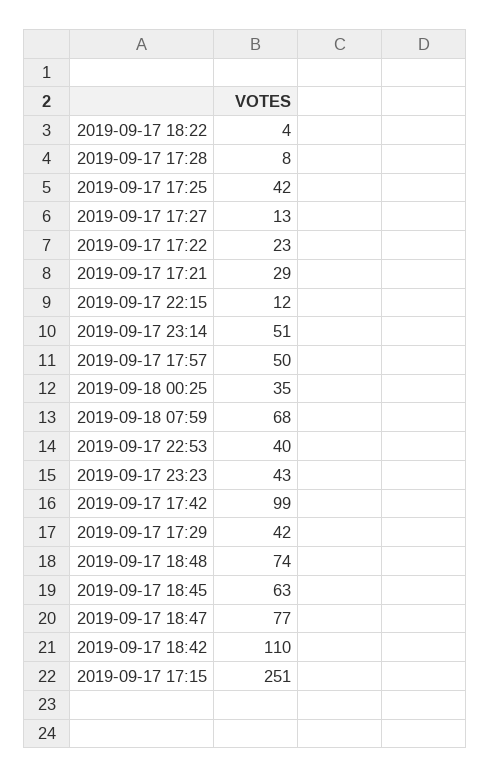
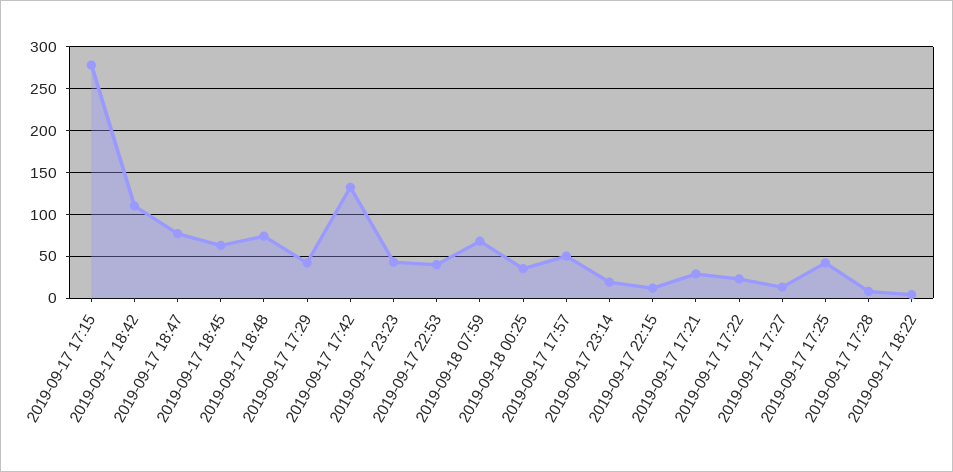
  {
    "2019-09-17 18:22": 4,
    "2019-09-17 17:28": 8,
    "2019-09-17 17:25": 42,
    "2019-09-17 17:27": 13,
    "2019-09-17 17:22": 23,
    "2019-09-17 17:21": 29,
    "2019-09-17 22:15": 12,
-   "2019-09-17 23:14": 51,
+   "2019-09-17 23:14": 20,
    "2019-09-17 17:57": 50,
    "2019-09-18 00:25": 35,
    "2019-09-18 07:59": 68,
    "2019-09-17 22:53": 40,
    "2019-09-17 23:23": 43,
-   "2019-09-17 17:42": 99,
+   "2019-09-17 17:42": 130,
    "2019-09-17 17:29": 42,
    "2019-09-17 18:48": 74,
    "2019-09-17 18:45": 63,
    "2019-09-17 18:47": 77,
    "2019-09-17 18:42": 110,
-   "2019-09-17 17:15": 251
+   "2019-09-17 17:15": 280
  }

